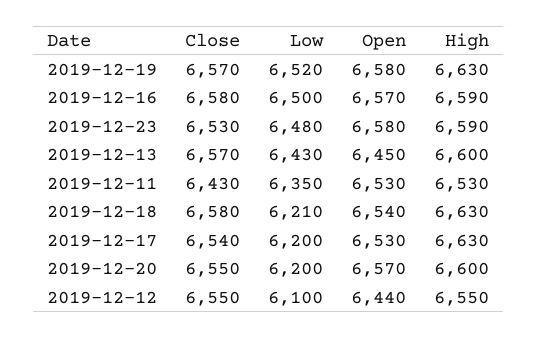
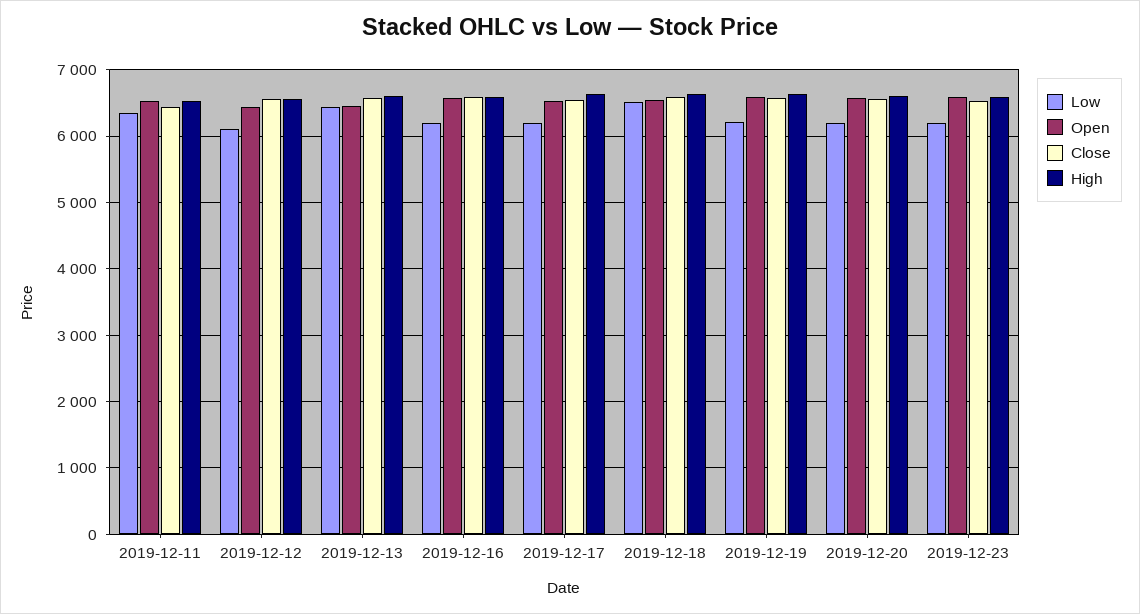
  {
    "Close": {
      "2019-12-19": 6570,
      "2019-12-16": 6580,
      "2019-12-23": 6530,
      "2019-12-13": 6570,
      "2019-12-11": 6430,
      "2019-12-18": 6580,
      "2019-12-17": 6540,
      "2019-12-20": 6550,
      "2019-12-12": 6550
    },
    "Low": {
-     "2019-12-19": 6520,
+     "2019-12-19": 6200,
-     "2019-12-16": 6500,
+     "2019-12-16": 6200,
-     "2019-12-23": 6480,
+     "2019-12-23": 6200,
      "2019-12-13": 6430,
      "2019-12-11": 6350,
-     "2019-12-18": 6210,
+     "2019-12-18": 6500,
      "2019-12-17": 6200,
      "2019-12-20": 6200,
      "2019-12-12": 6100
    },
    "Open": {
      "2019-12-19": 6580,
      "2019-12-16": 6570,
      "2019-12-23": 6580,
      "2019-12-13": 6450,
      "2019-12-11": 6530,
      "2019-12-18": 6540,
      "2019-12-17": 6530,
      "2019-12-20": 6570,
      "2019-12-12": 6440
    },
    "High": {
      "2019-12-19": 6630,
      "2019-12-16": 6590,
      "2019-12-23": 6590,
      "2019-12-13": 6600,
      "2019-12-11": 6530,
      "2019-12-18": 6630,
      "2019-12-17": 6630,
      "2019-12-20": 6600,
      "2019-12-12": 6550
    }
  }

